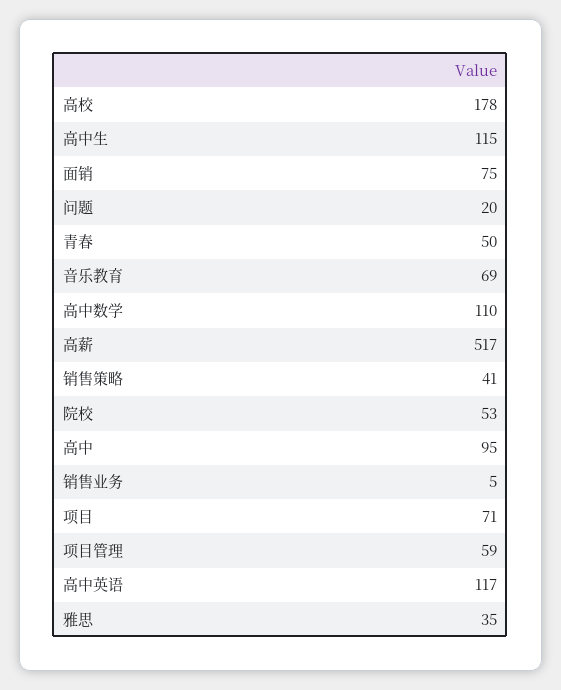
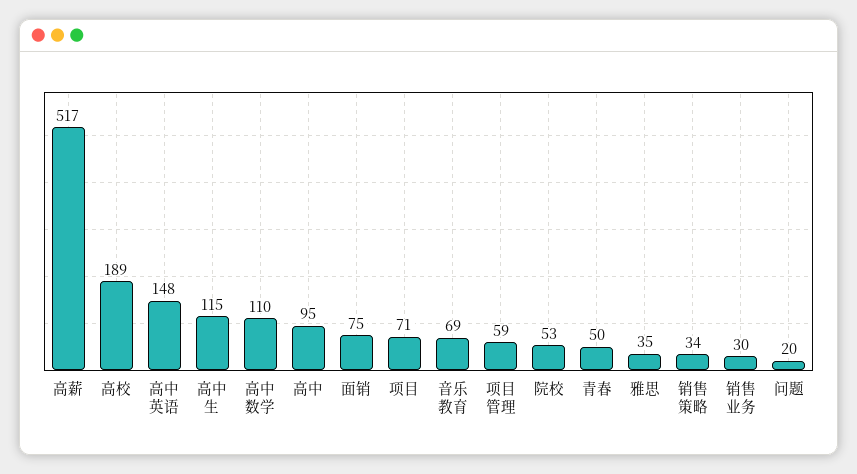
  {
-   "高校": 178,
+   "高校": 189,
    "高中生": 115,
    "面销": 75,
    "问题": 20,
    "青春": 50,
    "音乐教育": 69,
    "高中数学": 110,
    "高薪": 517,
-   "销售策略": 41,
+   "销售策略": 34,
    "院校": 53,
    "高中": 95,
-   "销售业务": 5,
+   "销售业务": 30,
    "项目": 71,
    "项目管理": 59,
-   "高中英语": 117,
+   "高中英语": 148,
    "雅思": 35
  }

